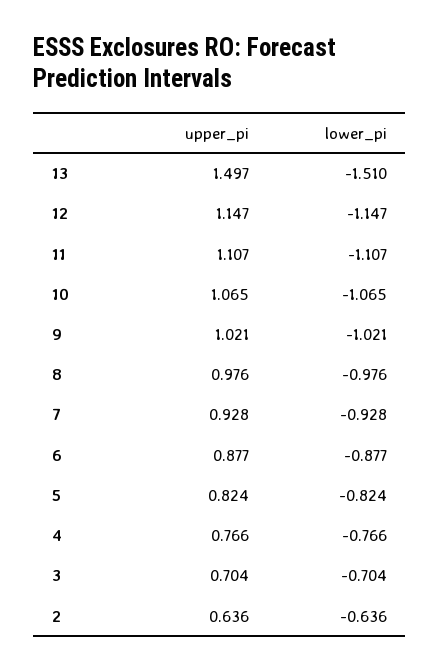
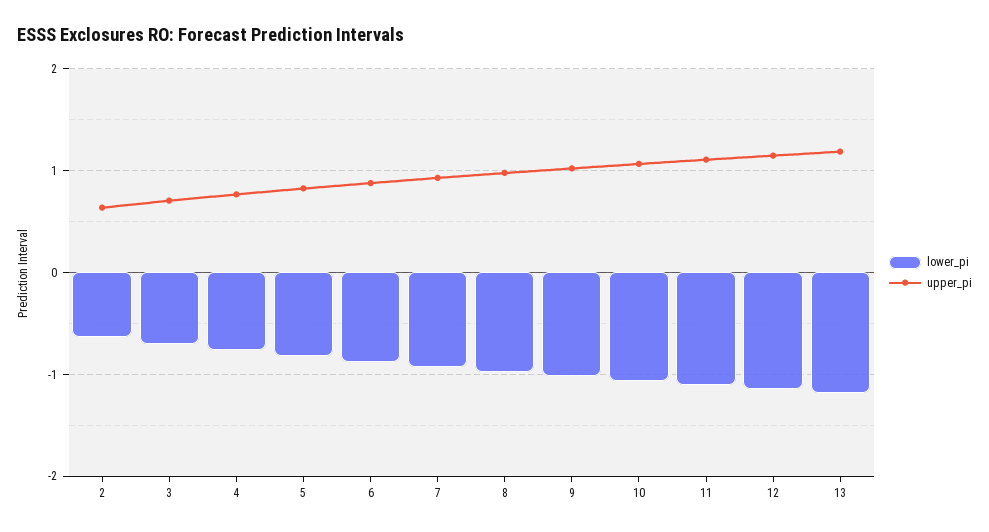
  {
    "upper_pi": {
-     "13": 1.497,
+     "13": 1.2,
      "12": 1.147,
      "11": 1.107,
      "10": 1.065,
      "9": 1.021,
      "8": 0.976,
      "7": 0.928,
      "6": 0.877,
      "5": 0.824,
      "4": 0.766,
      "3": 0.704,
      "2": 0.636
    },
    "lower_pi": {
-     "13": -1.51,
+     "13": -1.2,
      "12": -1.147,
      "11": -1.107,
      "10": -1.065,
      "9": -1.021,
      "8": -0.976,
      "7": -0.928,
      "6": -0.877,
      "5": -0.824,
      "4": -0.766,
      "3": -0.704,
      "2": -0.636
    }
  }

